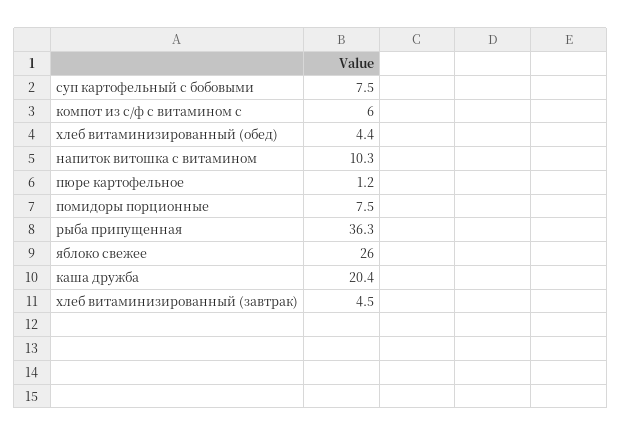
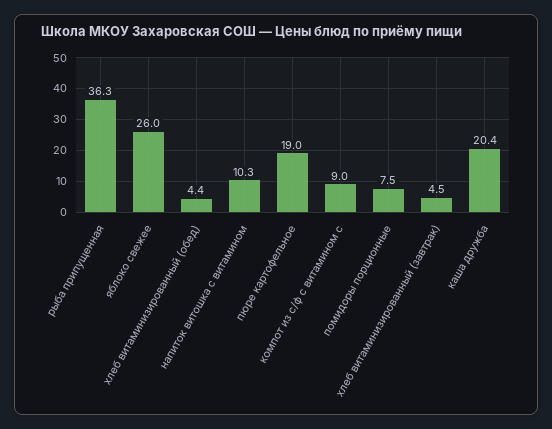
  {
-   "суп картофельный с бобовыми": 7.5,
-   "компот из с/ф с витамином с": 6,
+   "компот из с/ф с витамином с": 9,
    "хлеб витаминизированный (обед)": 4.4,
    "напиток витошка с витамином": 10.3,
-   "пюре картофельное": 1.2,
+   "пюре картофельное": 19,
    "помидоры порционные": 7.5,
    "рыба припущенная": 36.3,
    "яблоко свежее": 26,
    "каша дружба": 20.4,
    "хлеб витаминизированный (завтрак)": 4.5
  }

